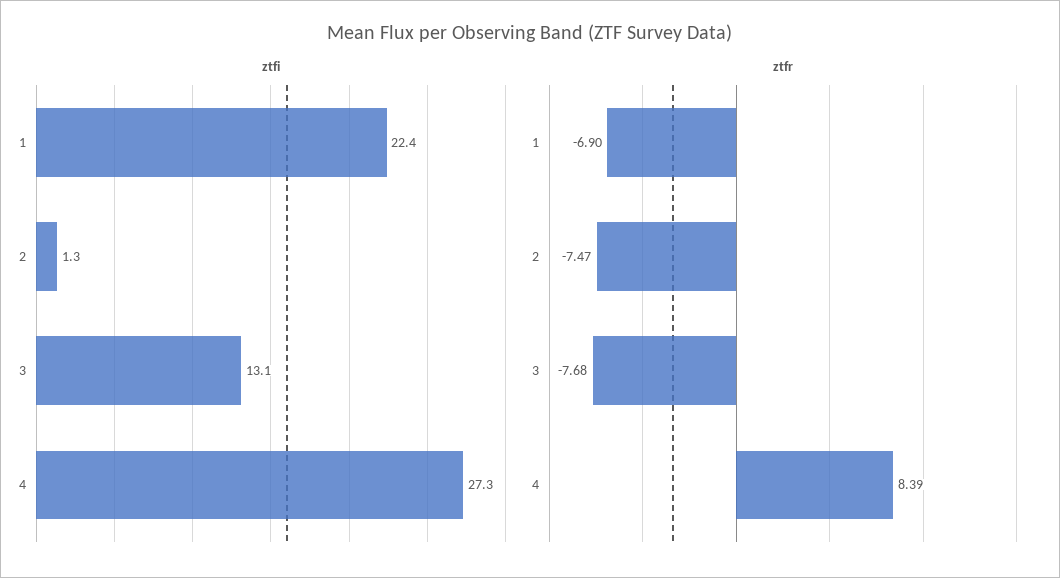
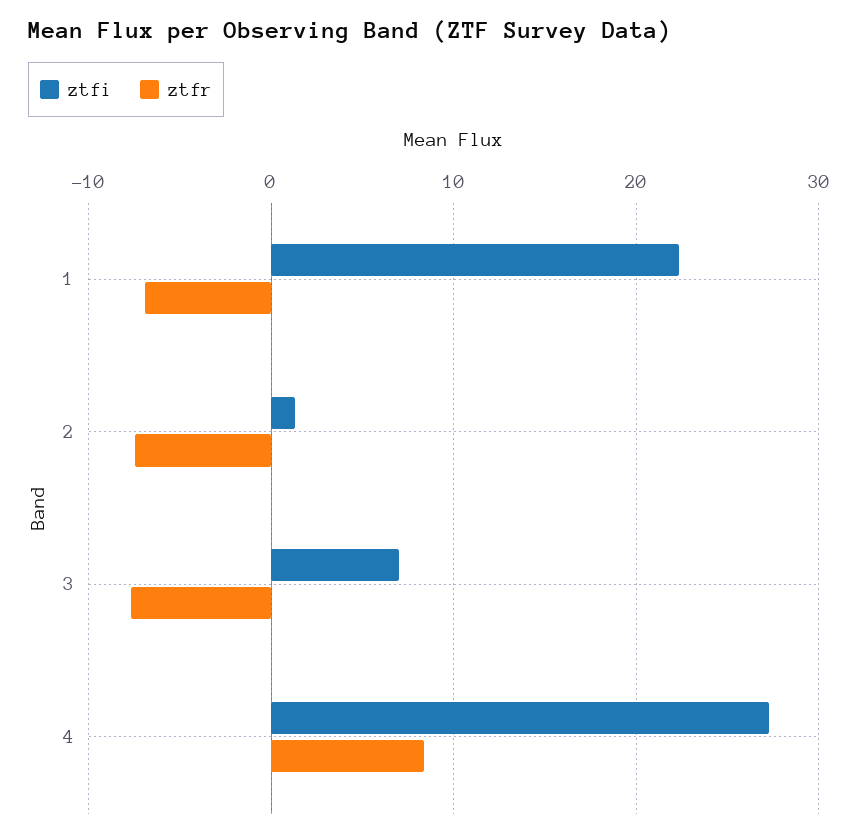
  {
    "ztfi": {
      "1": 22.4,
      "2": 1.3,
-     "3": 13.1,
+     "3": 7,
      "4": 27.3
    },
    "ztfr": {
      "1": -6.9,
      "2": -7.47,
      "3": -7.68,
      "4": 8.39
    }
  }

